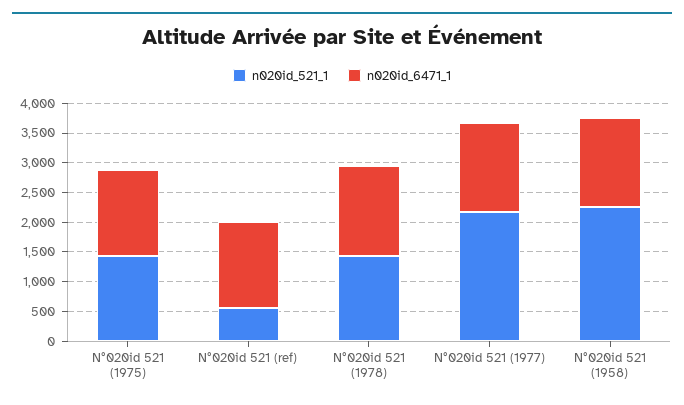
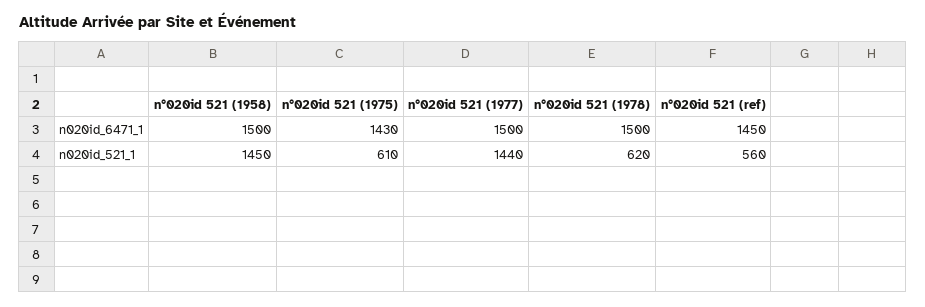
  {
    "n020id_521_1": {
-     "N°020id 521 (1975)": 1500,
+     "N°020id 521 (1975)": 610,
      "N°020id 521 (ref)": 560,
-     "N°020id 521 (1978)": 1500,
+     "N°020id 521 (1978)": 620,
-     "N°020id 521 (1977)": 2250,
+     "N°020id 521 (1977)": 1440,
-     "N°020id 521 (1958)": 2250
+     "N°020id 521 (1958)": 1450
    },
    "n020id_6471_1": {
      "N°020id 521 (1975)": 1430,
      "N°020id 521 (ref)": 1450,
      "N°020id 521 (1978)": 1500,
      "N°020id 521 (1977)": 1500,
      "N°020id 521 (1958)": 1500
    }
  }

